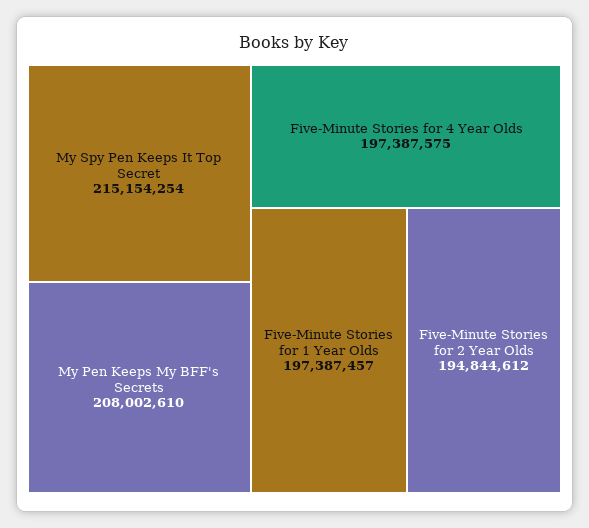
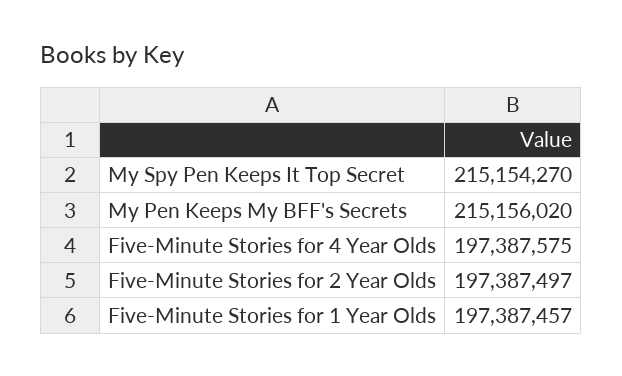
  {
-   "My Spy Pen Keeps It Top Secret": 215154254,
+   "My Spy Pen Keeps It Top Secret": 215154270,
-   "My Pen Keeps My BFF's Secrets": 208002610,
+   "My Pen Keeps My BFF's Secrets": 215156020,
    "Five-Minute Stories for 4 Year Olds": 197387575,
    "Five-Minute Stories for 1 Year Olds": 197387457,
-   "Five-Minute Stories for 2 Year Olds": 194844612
+   "Five-Minute Stories for 2 Year Olds": 197387497
  }

